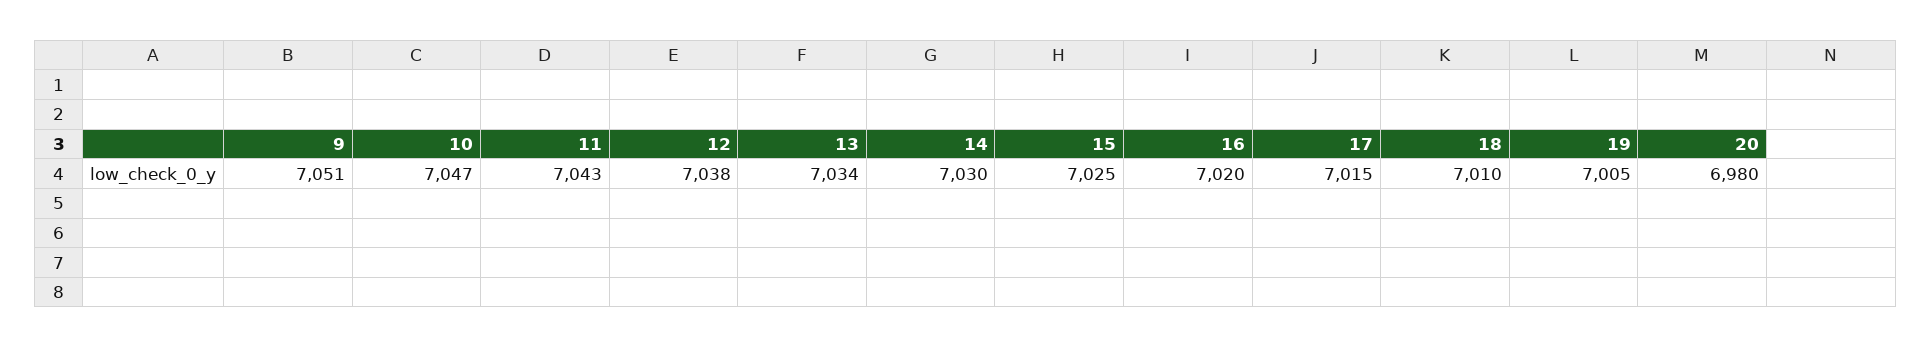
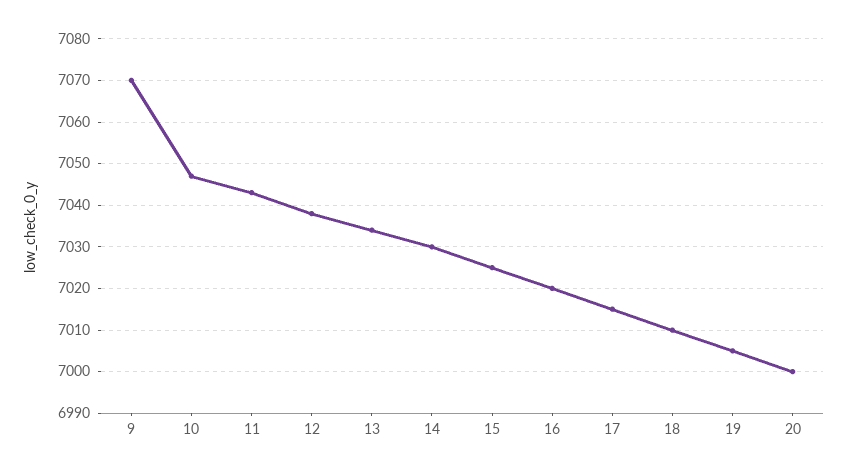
  {
-   "9": 7051,
+   "9": 7070,
    "10": 7047,
    "11": 7043,
    "12": 7038,
    "13": 7034,
    "14": 7030,
    "15": 7025,
    "16": 7020,
    "17": 7015,
    "18": 7010,
    "19": 7005,
-   "20": 6980
+   "20": 7000
  }

